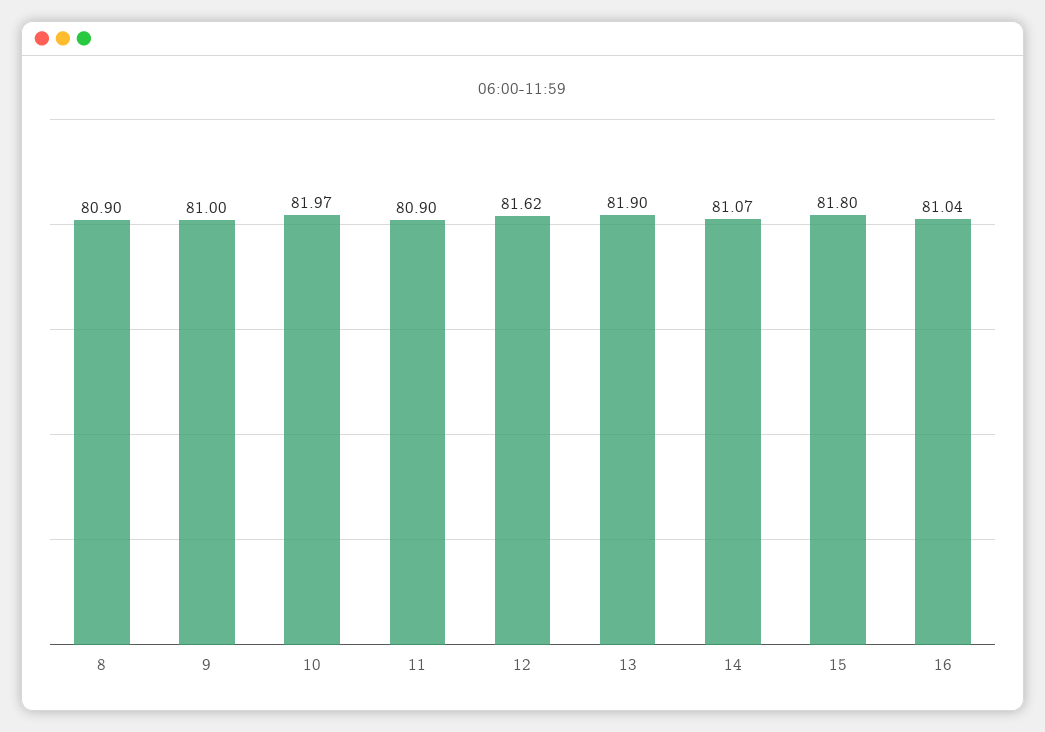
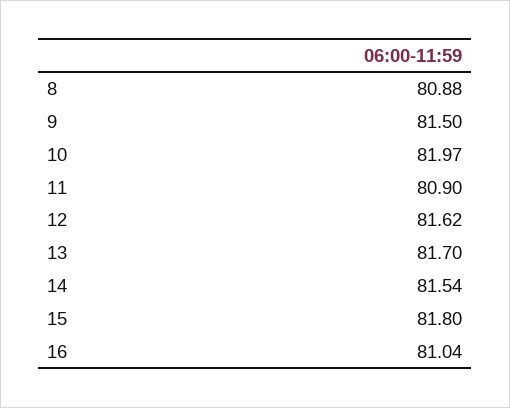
  {
-   "8": 80.9,
+   "8": 80.88,
-   "9": 81,
+   "9": 81.5,
    "10": 81.97,
    "11": 80.9,
    "12": 81.62,
-   "13": 81.9,
+   "13": 81.7,
-   "14": 81.07,
+   "14": 81.54,
    "15": 81.8,
    "16": 81.04
  }

